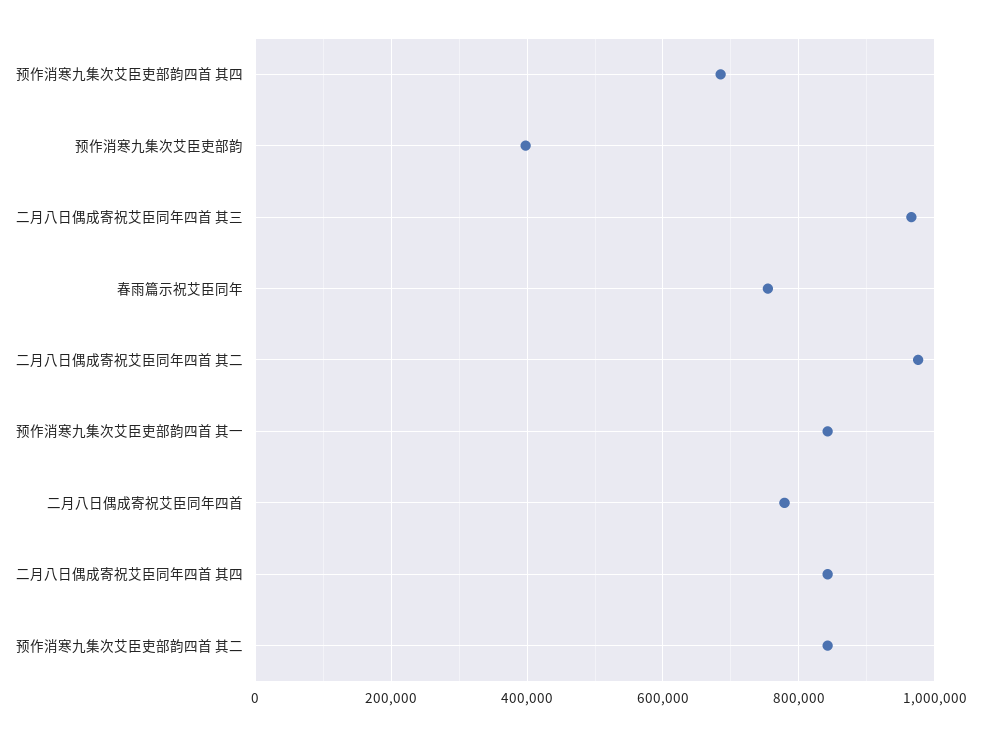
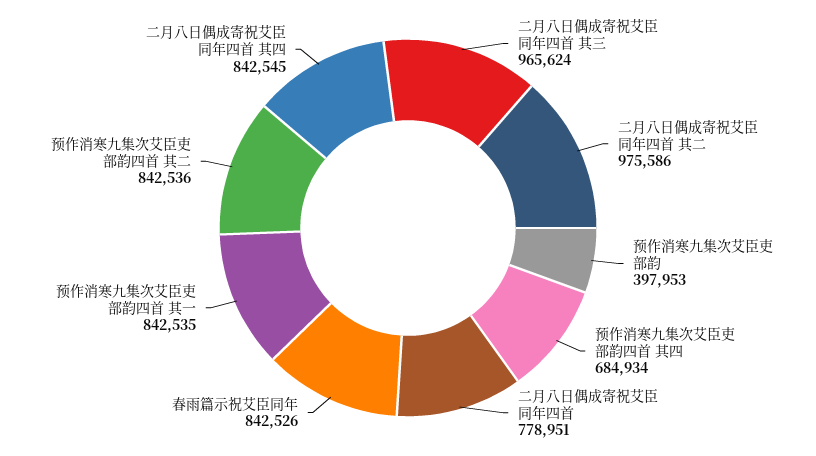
  {
    "预作消寒九集次艾臣吏部韵四首 其四": 684934,
    "预作消寒九集次艾臣吏部韵": 397953,
    "二月八日偶成寄祝艾臣同年四首 其三": 965624,
-   "春雨篇示祝艾臣同年": 760000,
+   "春雨篇示祝艾臣同年": 842526,
    "二月八日偶成寄祝艾臣同年四首 其二": 975586,
    "预作消寒九集次艾臣吏部韵四首 其一": 842535,
    "二月八日偶成寄祝艾臣同年四首": 778951,
    "二月八日偶成寄祝艾臣同年四首 其四": 842545,
    "预作消寒九集次艾臣吏部韵四首 其二": 842536
  }

